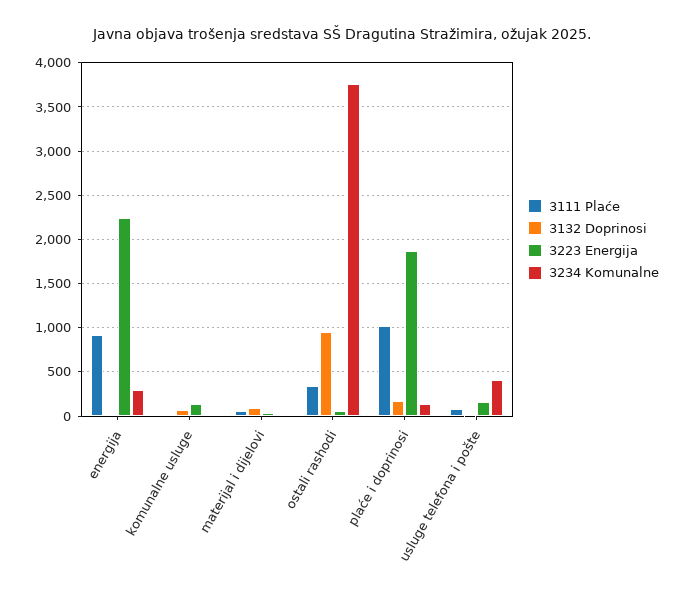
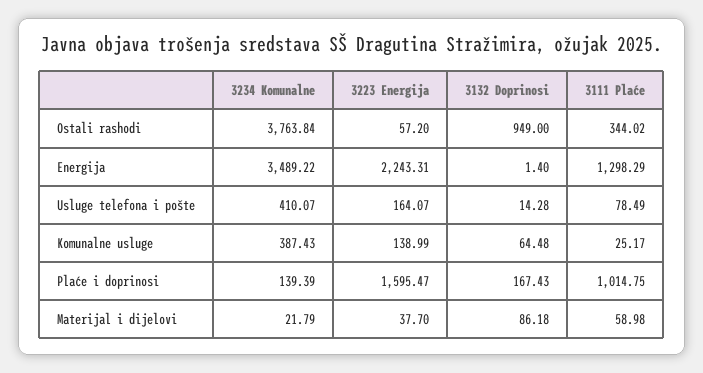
  {
    "3111 Plaće": {
-     "energija": 900,
+     "energija": 1298.29,
      "komunalne usluge": 25.17,
      "materijal i dijelovi": 58.98,
      "ostali rashodi": 344.02,
      "plaće i doprinosi": 1014.75,
      "usluge telefona i pošte": 78.49
    },
    "3132 Doprinosi": {
      "energija": 1.4,
      "komunalne usluge": 64.48,
      "materijal i dijelovi": 86.18,
      "ostali rashodi": 949,
      "plaće i doprinosi": 167.43,
      "usluge telefona i pošte": 14.28
    },
    "3223 Energija": {
      "energija": 2243.31,
      "komunalne usluge": 138.99,
      "materijal i dijelovi": 37.7,
      "ostali rashodi": 57.2,
-     "plaće i doprinosi": 1900,
+     "plaće i doprinosi": 1595.47,
      "usluge telefona i pošte": 164.07
    },
    "3234 Komunalne": {
-     "energija": 300,
+     "energija": 3489.22,
-     "komunalne usluge": 0,
+     "komunalne usluge": 387.43,
      "materijal i dijelovi": 21.79,
      "ostali rashodi": 3763.84,
      "plaće i doprinosi": 139.39,
      "usluge telefona i pošte": 410.07
    }
  }

